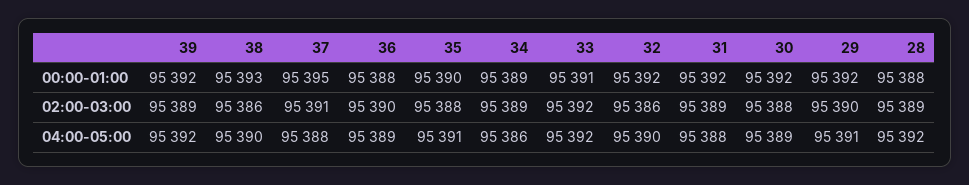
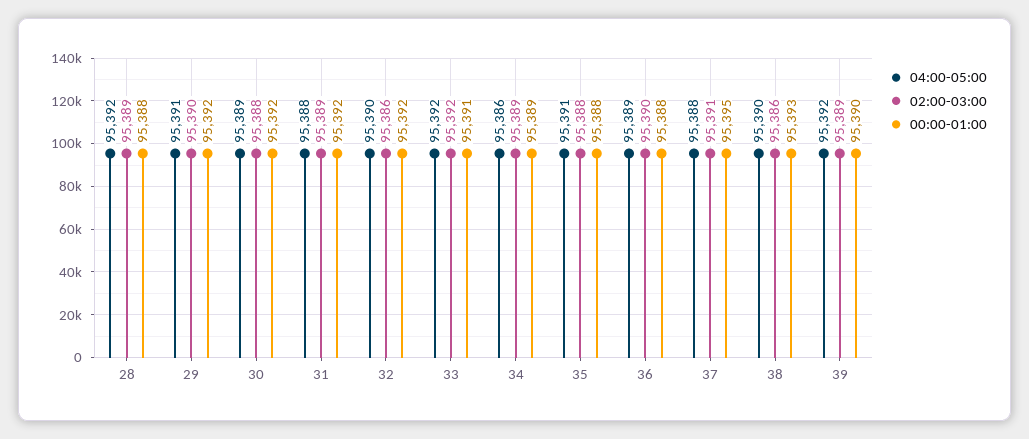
  {
    "00:00-01:00": {
-     "39": 95392,
+     "39": 95390,
      "38": 95393,
      "37": 95395,
      "36": 95388,
-     "35": 95390,
+     "35": 95388,
      "34": 95389,
      "33": 95391,
      "32": 95392,
      "31": 95392,
      "30": 95392,
      "29": 95392,
      "28": 95388
    },
    "02:00-03:00": {
      "39": 95389,
      "38": 95386,
      "37": 95391,
      "36": 95390,
      "35": 95388,
      "34": 95389,
      "33": 95392,
      "32": 95386,
      "31": 95389,
      "30": 95388,
      "29": 95390,
      "28": 95389
    },
    "04:00-05:00": {
      "39": 95392,
      "38": 95390,
      "37": 95388,
      "36": 95389,
      "35": 95391,
      "34": 95386,
      "33": 95392,
      "32": 95390,
      "31": 95388,
      "30": 95389,
      "29": 95391,
      "28": 95392
    }
  }

